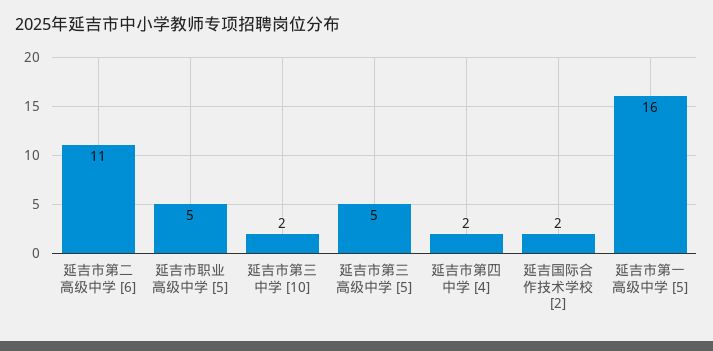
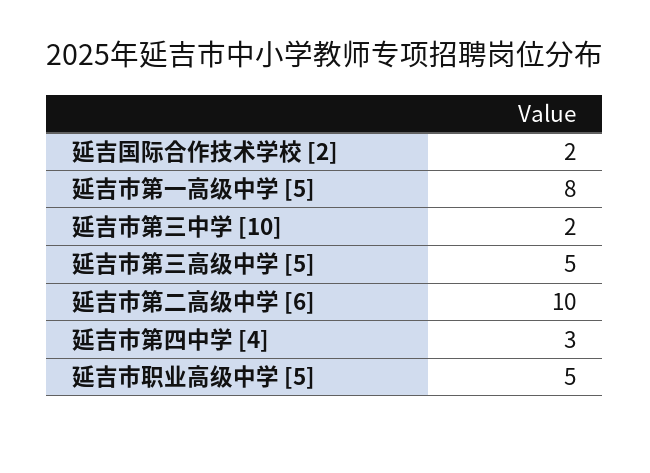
  {
-   "延吉市第二高级中学 [6]": 11,
+   "延吉市第二高级中学 [6]": 10,
    "延吉市职业高级中学 [5]": 5,
    "延吉市第三中学 [10]": 2,
    "延吉市第三高级中学 [5]": 5,
-   "延吉市第四中学 [4]": 2,
+   "延吉市第四中学 [4]": 3,
    "延吉国际合作技术学校 [2]": 2,
-   "延吉市第一高级中学 [5]": 16
+   "延吉市第一高级中学 [5]": 8
  }

